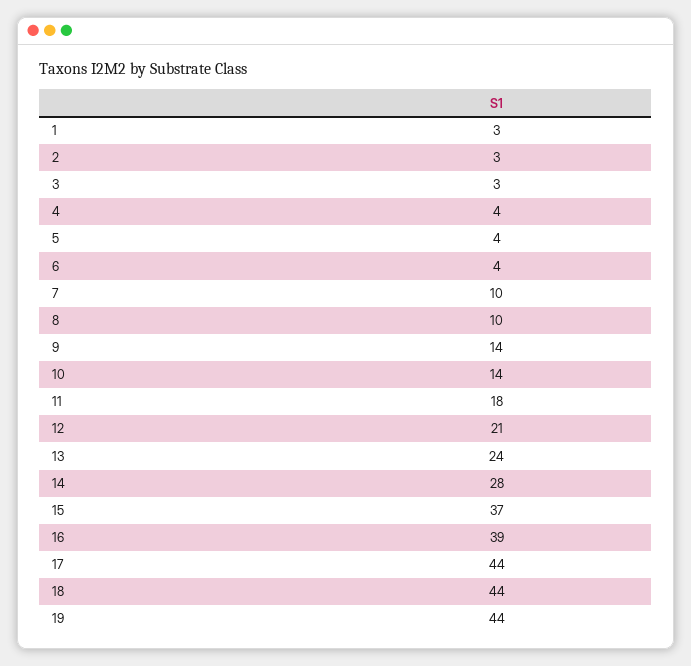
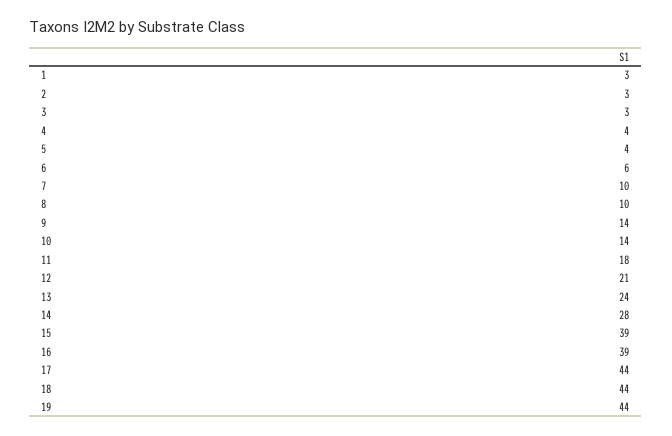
  {
    "1": 3,
    "2": 3,
    "3": 3,
    "4": 4,
    "5": 4,
-   "6": 4,
+   "6": 6,
    "7": 10,
    "8": 10,
    "9": 14,
    "10": 14,
    "11": 18,
    "12": 21,
    "13": 24,
    "14": 28,
-   "15": 37,
+   "15": 39,
    "16": 39,
    "17": 44,
    "18": 44,
    "19": 44
  }

